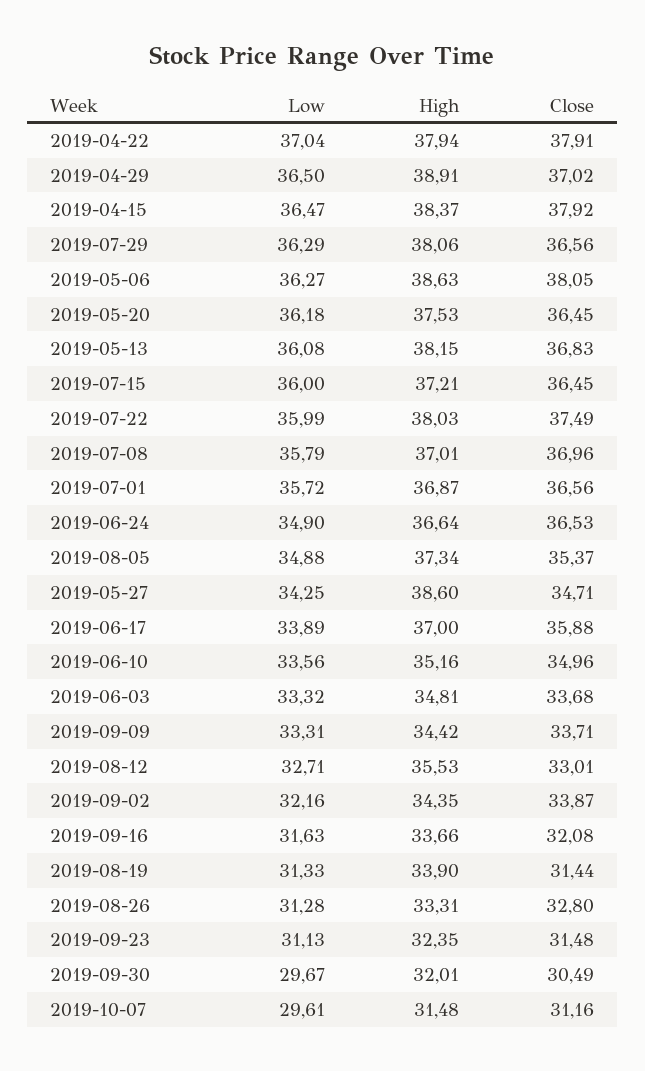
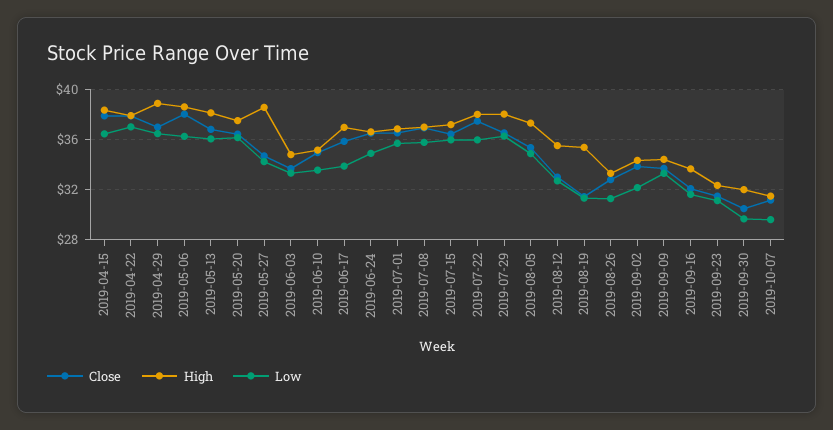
  {
    "Low": {
      "2019-04-22": 37.04,
      "2019-04-29": 36.5,
      "2019-04-15": 36.47,
      "2019-07-29": 36.29,
      "2019-05-06": 36.27,
      "2019-05-20": 36.18,
      "2019-05-13": 36.08,
      "2019-07-15": 36,
      "2019-07-22": 35.99,
      "2019-07-08": 35.79,
      "2019-07-01": 35.72,
      "2019-06-24": 34.9,
      "2019-08-05": 34.88,
      "2019-05-27": 34.25,
      "2019-06-17": 33.89,
      "2019-06-10": 33.56,
      "2019-06-03": 33.32,
      "2019-09-09": 33.31,
      "2019-08-12": 32.71,
      "2019-09-02": 32.16,
      "2019-09-16": 31.63,
      "2019-08-19": 31.33,
      "2019-08-26": 31.28,
      "2019-09-23": 31.13,
      "2019-09-30": 29.67,
      "2019-10-07": 29.61
    },
    "High": {
      "2019-04-22": 37.94,
      "2019-04-29": 38.91,
      "2019-04-15": 38.37,
      "2019-07-29": 38.06,
      "2019-05-06": 38.63,
      "2019-05-20": 37.53,
      "2019-05-13": 38.15,
      "2019-07-15": 37.21,
      "2019-07-22": 38.03,
      "2019-07-08": 37.01,
      "2019-07-01": 36.87,
      "2019-06-24": 36.64,
      "2019-08-05": 37.34,
      "2019-05-27": 38.6,
      "2019-06-17": 37,
      "2019-06-10": 35.16,
      "2019-06-03": 34.81,
      "2019-09-09": 34.42,
      "2019-08-12": 35.53,
      "2019-09-02": 34.35,
      "2019-09-16": 33.66,
-     "2019-08-19": 33.9,
+     "2019-08-19": 35.5,
      "2019-08-26": 33.31,
      "2019-09-23": 32.35,
      "2019-09-30": 32.01,
      "2019-10-07": 31.48
    },
    "Close": {
      "2019-04-22": 37.91,
      "2019-04-29": 37.02,
      "2019-04-15": 37.92,
      "2019-07-29": 36.56,
      "2019-05-06": 38.05,
      "2019-05-20": 36.45,
      "2019-05-13": 36.83,
      "2019-07-15": 36.45,
      "2019-07-22": 37.49,
      "2019-07-08": 36.96,
      "2019-07-01": 36.56,
      "2019-06-24": 36.53,
      "2019-08-05": 35.37,
      "2019-05-27": 34.71,
      "2019-06-17": 35.88,
      "2019-06-10": 34.96,
      "2019-06-03": 33.68,
      "2019-09-09": 33.71,
      "2019-08-12": 33.01,
      "2019-09-02": 33.87,
      "2019-09-16": 32.08,
      "2019-08-19": 31.44,
      "2019-08-26": 32.8,
      "2019-09-23": 31.48,
      "2019-09-30": 30.49,
      "2019-10-07": 31.16
    }
  }

